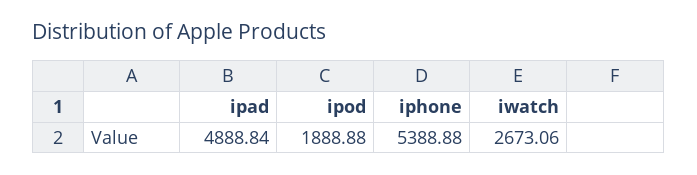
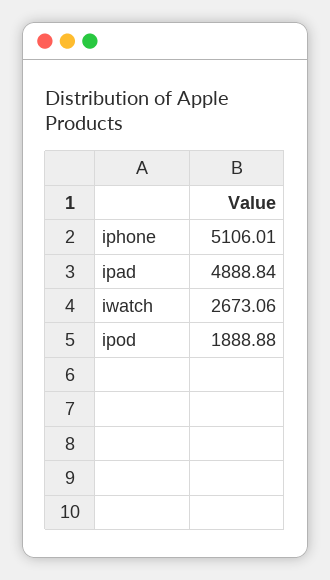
  {
    "ipad": 4888.84,
    "ipod": 1888.88,
-   "iphone": 5388.88,
+   "iphone": 5106.01,
    "iwatch": 2673.06
  }

